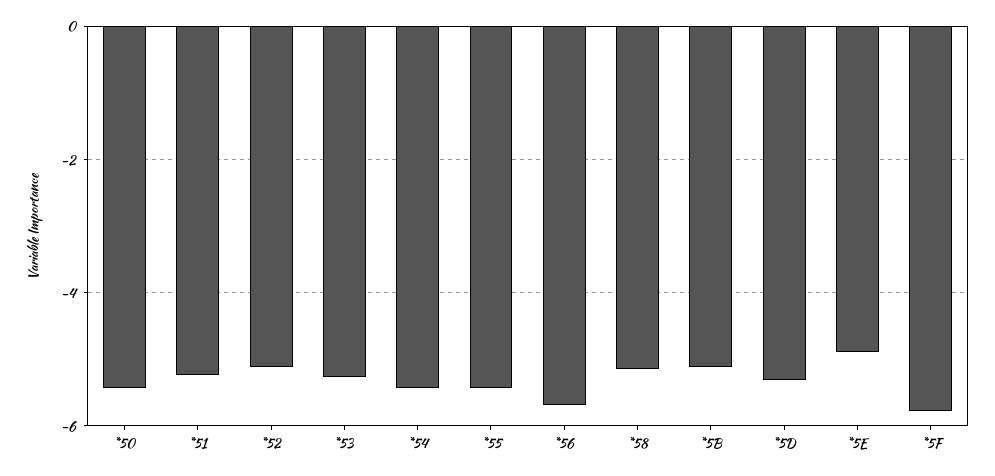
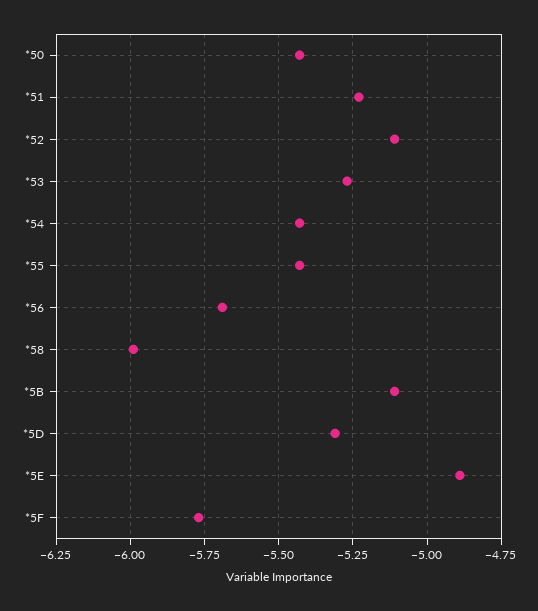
  {
    "*50": -5.45,
    "*51": -5.25,
    "*52": -5.1,
    "*53": -5.25,
    "*54": -5.45,
    "*55": -5.45,
    "*56": -5.7,
-   "*58": -5.2,
+   "*58": -6,
    "*5B": -5.1,
    "*5D": -5.3,
    "*5E": -4.9,
    "*5F": -5.75
  }

